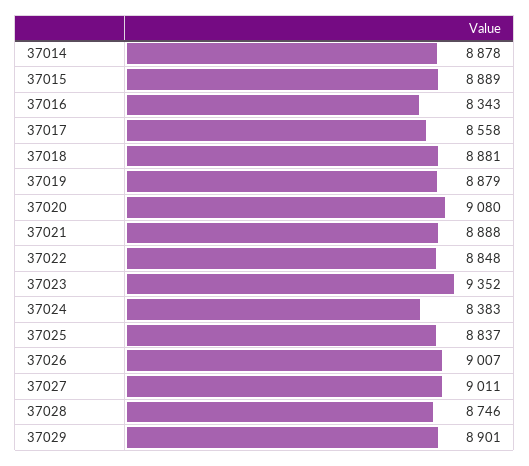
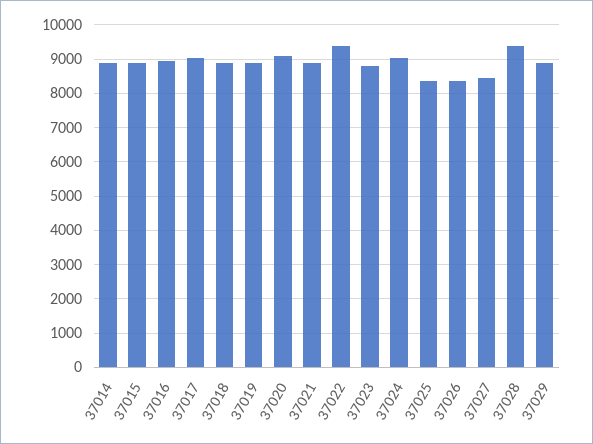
  {
    "37014": 8878,
    "37015": 8889,
-   "37016": 8343,
+   "37016": 9000,
-   "37017": 8558,
+   "37017": 9000,
    "37018": 8881,
    "37019": 8879,
    "37020": 9080,
    "37021": 8888,
-   "37022": 8848,
+   "37022": 9400,
-   "37023": 9352,
+   "37023": 8800,
-   "37024": 8383,
+   "37024": 9000,
-   "37025": 8837,
+   "37025": 8400,
-   "37026": 9007,
+   "37026": 8400,
-   "37027": 9011,
+   "37027": 8400,
-   "37028": 8746,
+   "37028": 9400,
    "37029": 8901
  }

